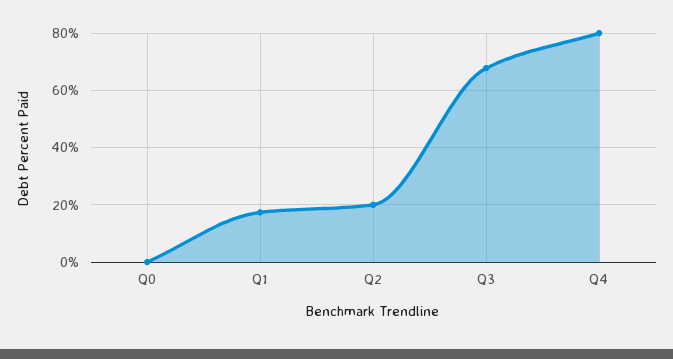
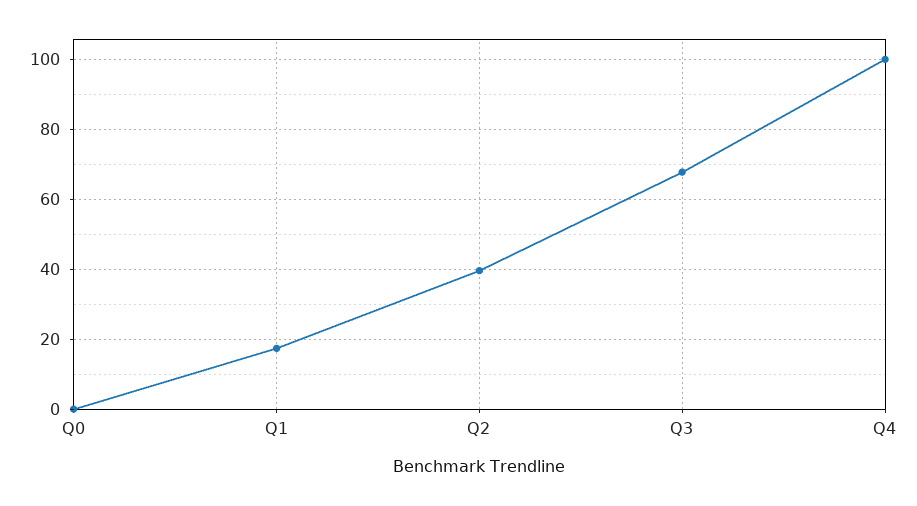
  {
    "Q0": 0,
    "Q1": 18,
-   "Q2": 20,
+   "Q2": 40,
    "Q3": 68,
-   "Q4": 80
+   "Q4": 100
  }

